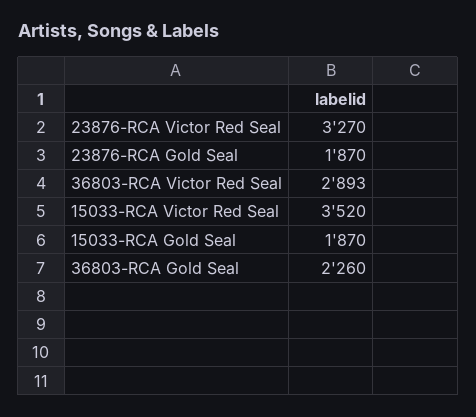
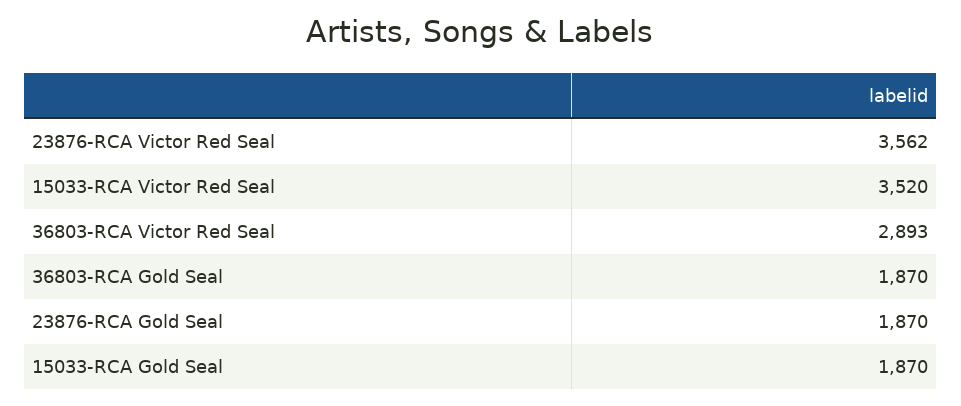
  {
-   "23876-RCA Victor Red Seal": 3270,
+   "23876-RCA Victor Red Seal": 3562,
    "23876-RCA Gold Seal": 1870,
    "36803-RCA Victor Red Seal": 2893,
    "15033-RCA Victor Red Seal": 3520,
    "15033-RCA Gold Seal": 1870,
-   "36803-RCA Gold Seal": 2260
+   "36803-RCA Gold Seal": 1870
  }

